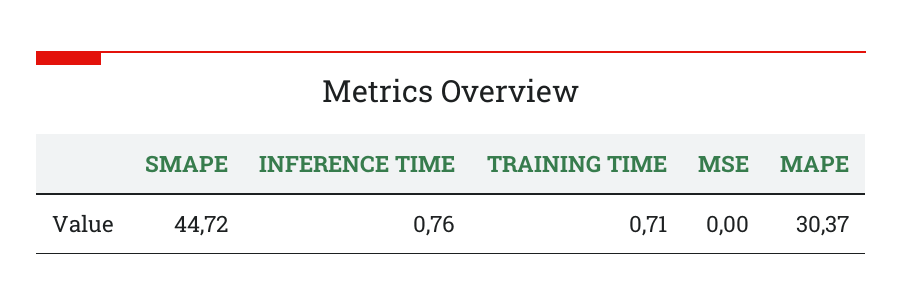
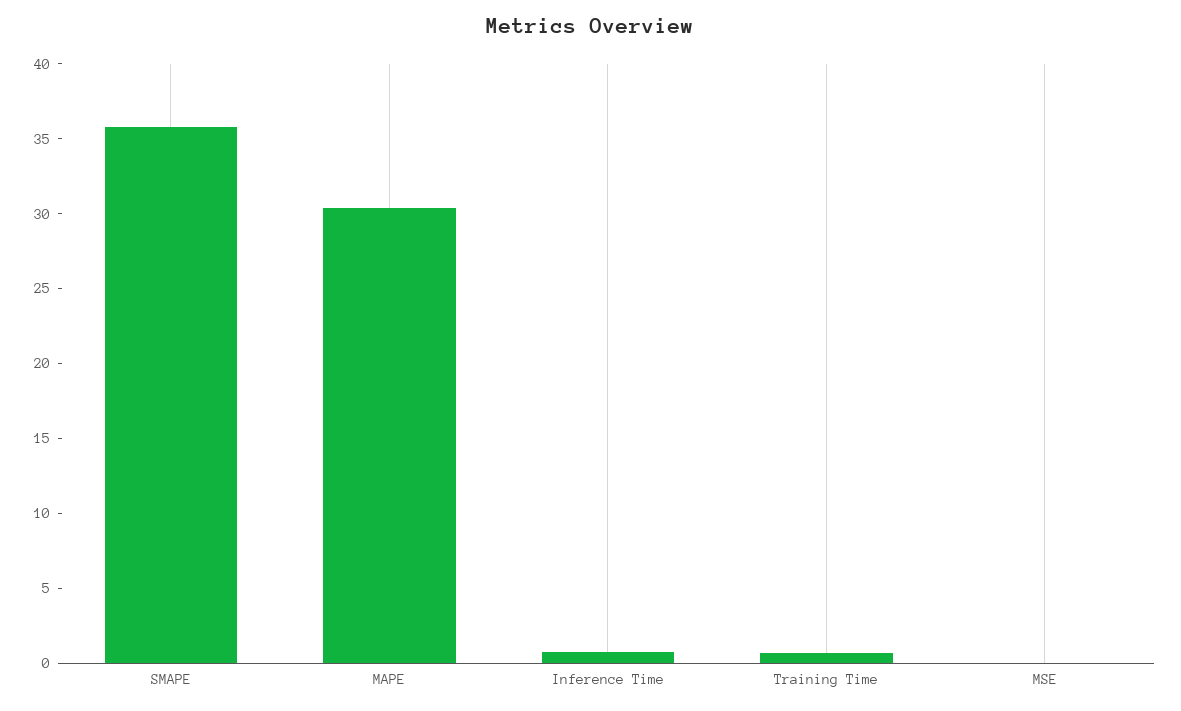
  {
-   "SMAPE": 44.72,
+   "SMAPE": 36,
    "INFERENCE TIME": 0.76,
    "TRAINING TIME": 0.71,
    "MSE": 0,
    "MAPE": 30.37
  }

